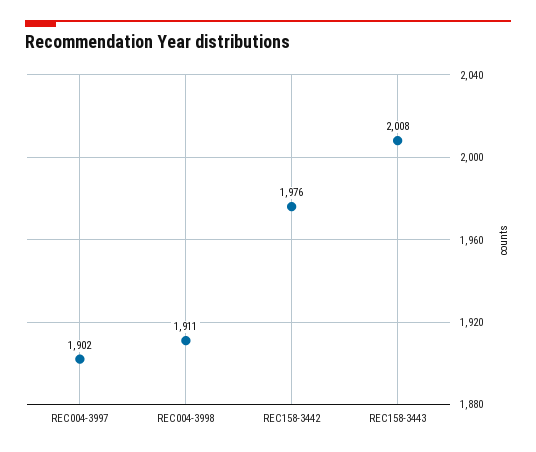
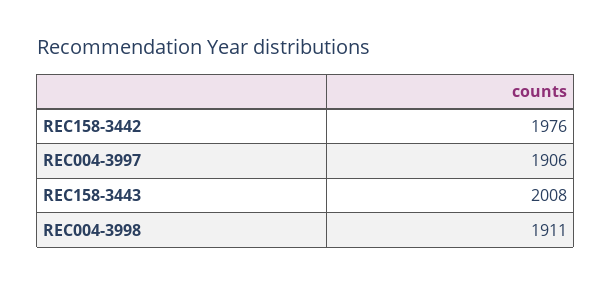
  {
-   "REC004-3997": 1902,
+   "REC004-3997": 1906,
    "REC004-3998": 1911,
    "REC158-3442": 1976,
    "REC158-3443": 2008
  }

